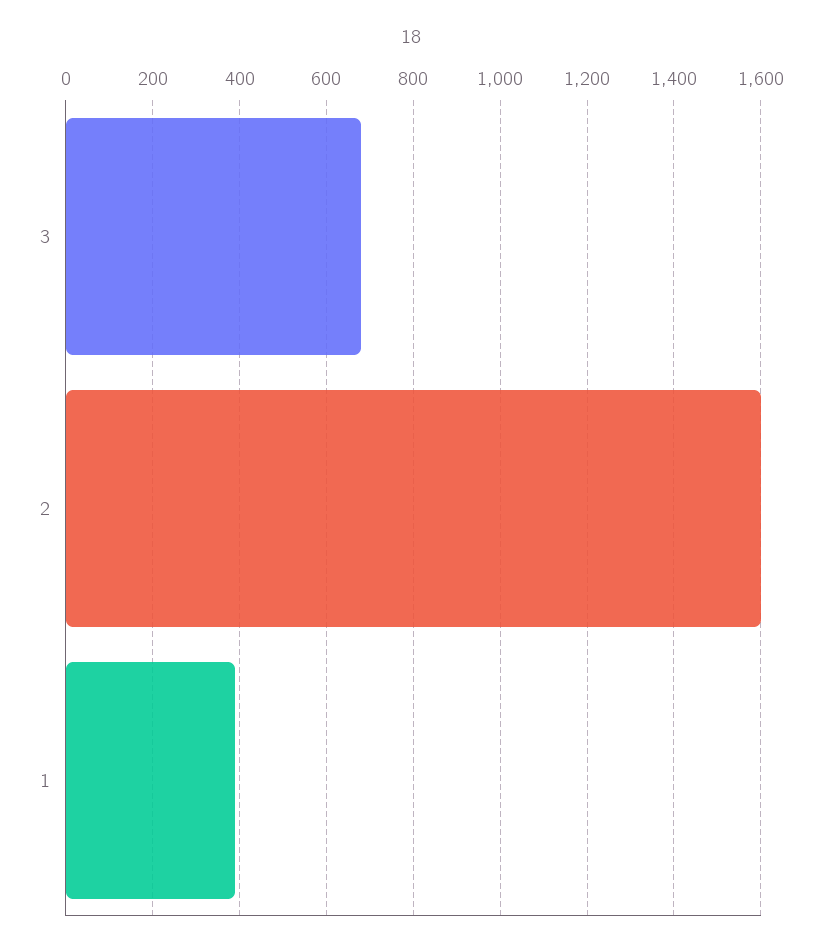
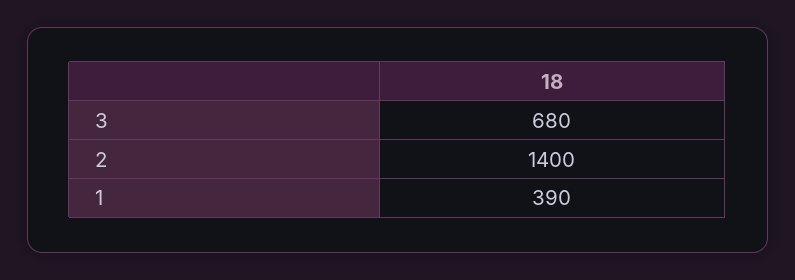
  {
    "3": 680,
-   "2": 1600,
+   "2": 1400,
    "1": 390
  }

